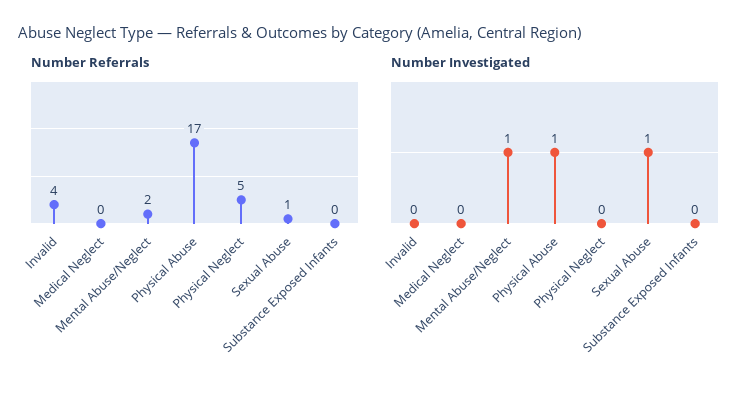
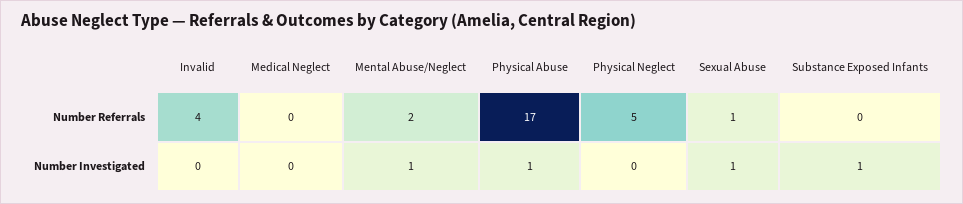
  {
    "Number Referrals": {
      "Invalid": 4,
      "Medical Neglect": 0,
      "Mental Abuse/Neglect": 2,
      "Physical Abuse": 17,
      "Physical Neglect": 5,
      "Sexual Abuse": 1,
      "Substance Exposed Infants": 0
    },
    "Number Investigated": {
      "Invalid": 0,
      "Medical Neglect": 0,
      "Mental Abuse/Neglect": 1,
      "Physical Abuse": 1,
      "Physical Neglect": 0,
      "Sexual Abuse": 1,
-     "Substance Exposed Infants": 0
+     "Substance Exposed Infants": 1
    }
  }

